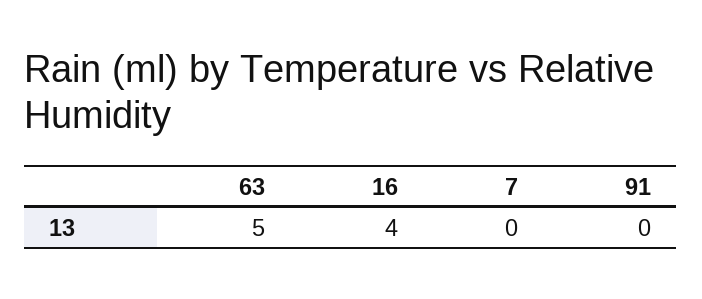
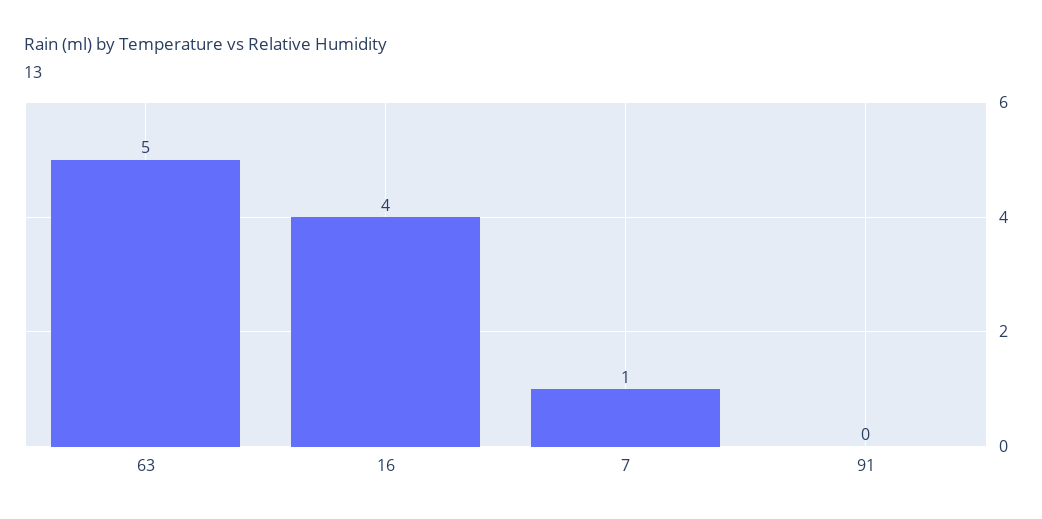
  {
    "63": 5,
    "16": 4,
-   "7": 0,
+   "7": 1,
    "91": 0
  }

